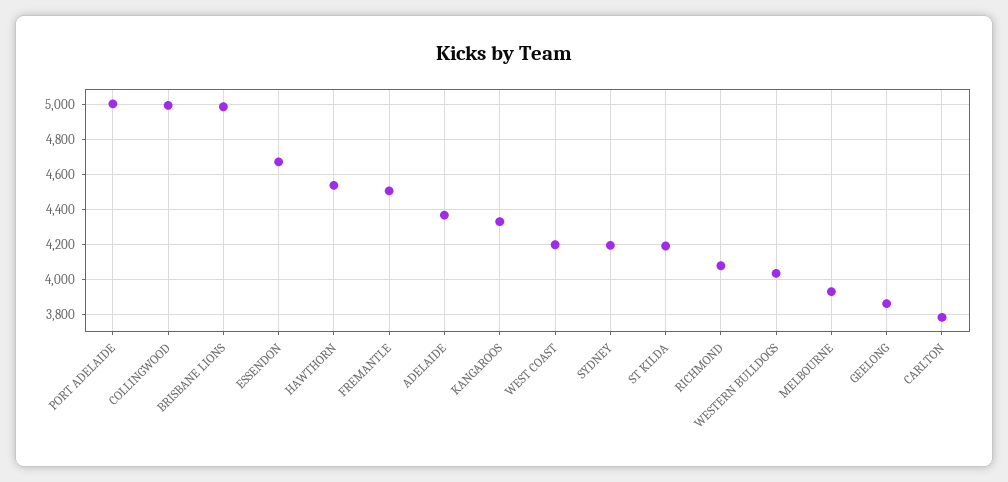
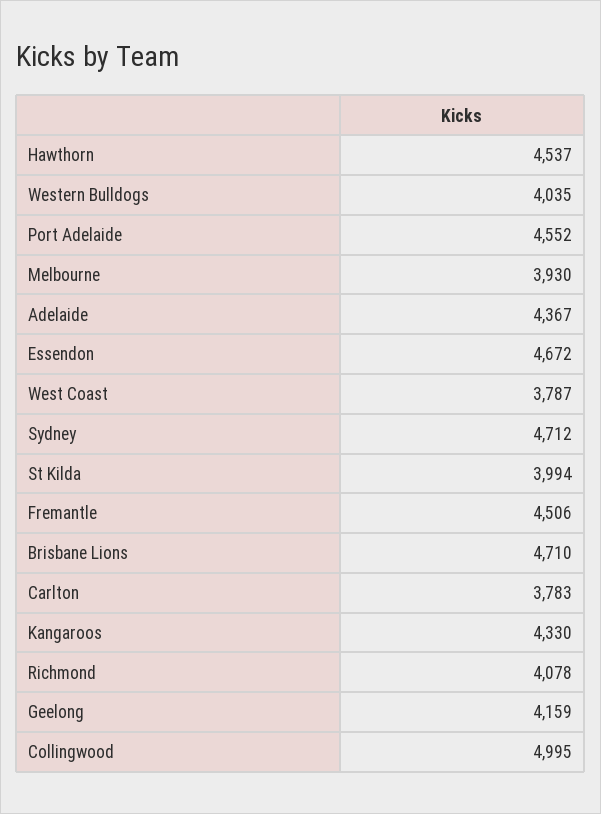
  {
-   "PORT ADELAIDE": 5000,
+   "PORT ADELAIDE": 4552,
    "COLLINGWOOD": 4995,
-   "BRISBANE LIONS": 5000,
+   "BRISBANE LIONS": 4710,
    "ESSENDON": 4672,
    "HAWTHORN": 4537,
    "FREMANTLE": 4506,
    "ADELAIDE": 4367,
    "KANGAROOS": 4330,
-   "WEST COAST": 4200,
+   "WEST COAST": 3787,
-   "SYDNEY": 4200,
+   "SYDNEY": 4712,
-   "ST KILDA": 4200,
+   "ST KILDA": 3994,
    "RICHMOND": 4078,
    "WESTERN BULLDOGS": 4035,
    "MELBOURNE": 3930,
-   "GEELONG": 3850,
+   "GEELONG": 4159,
    "CARLTON": 3783
  }

